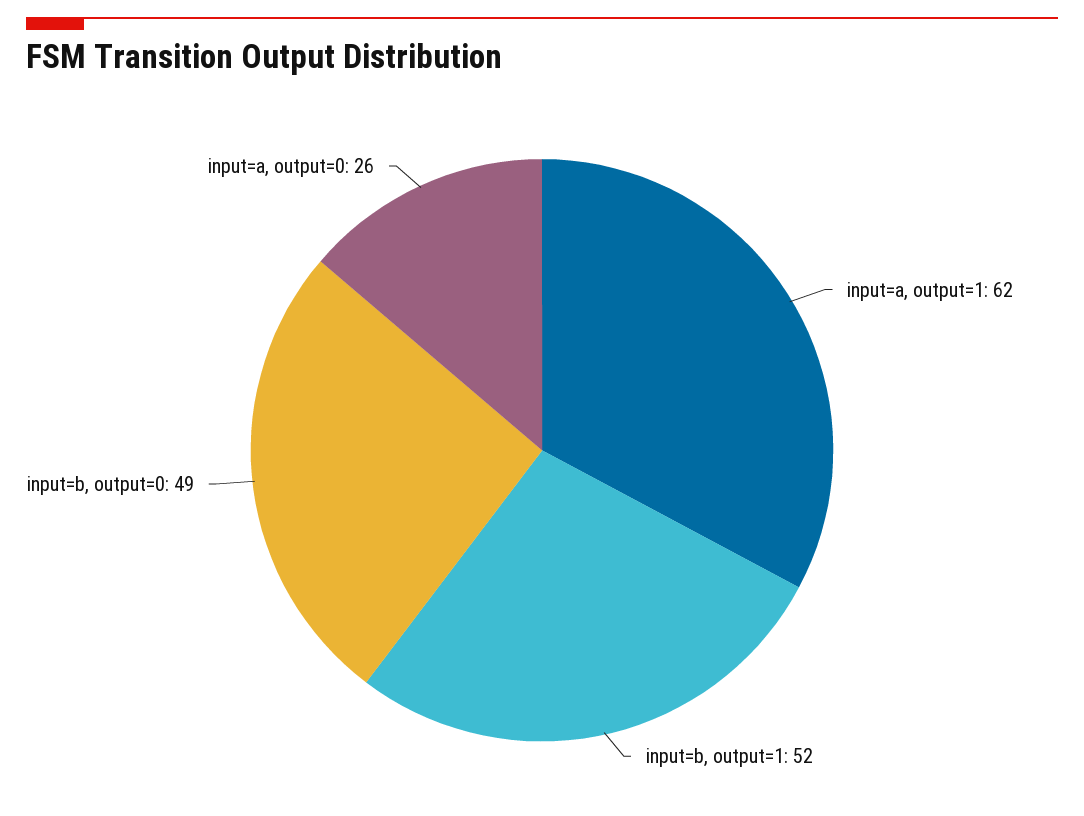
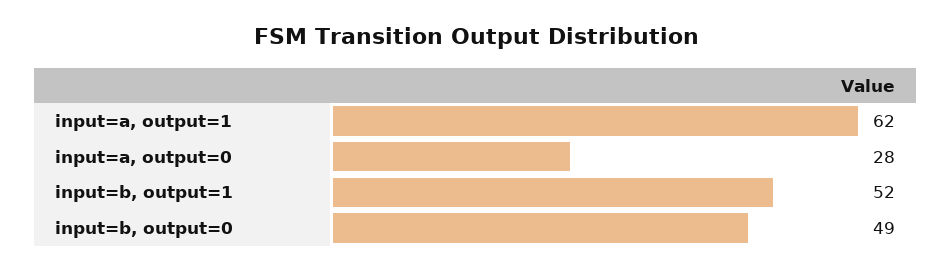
  {
    "input=a, output=1": 62,
    "input=b, output=1": 52,
    "input=b, output=0": 49,
-   "input=a, output=0": 26
+   "input=a, output=0": 28
  }

